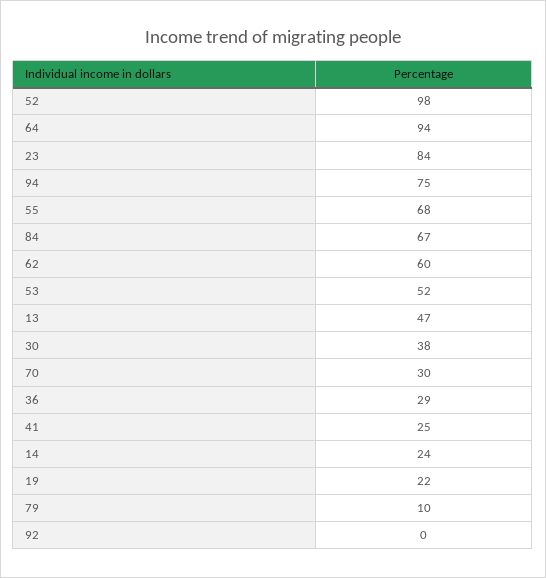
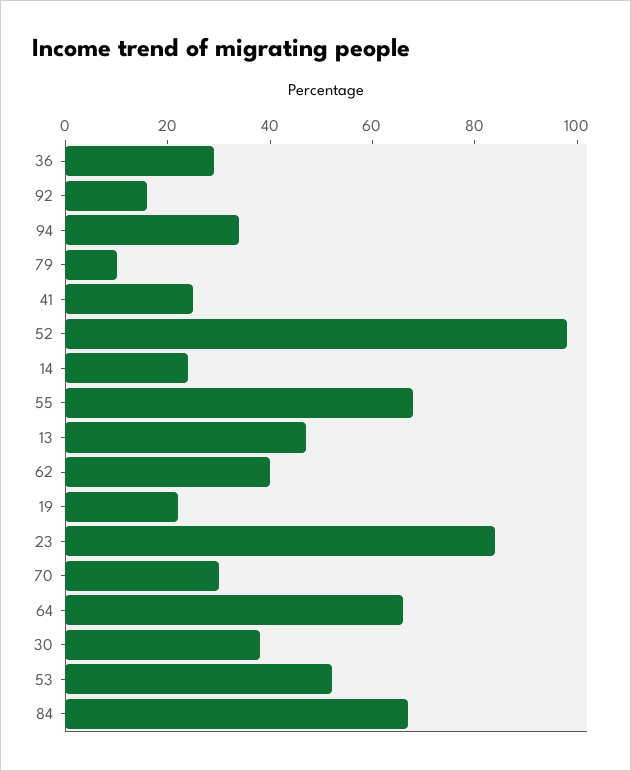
  {
    "52": 98,
-   "64": 94,
+   "64": 65,
    "23": 84,
-   "94": 75,
+   "94": 35,
    "55": 68,
    "84": 67,
-   "62": 60,
+   "62": 40,
    "53": 52,
    "13": 47,
    "30": 38,
    "70": 30,
    "36": 29,
    "41": 25,
    "14": 24,
    "19": 22,
    "79": 10,
-   "92": 0
+   "92": 15
  }

